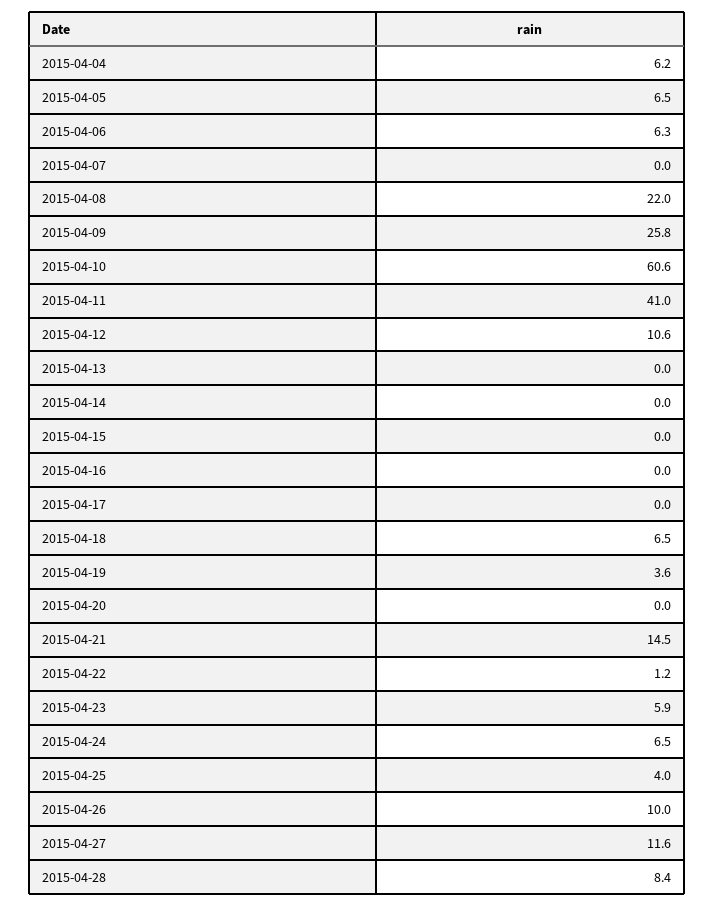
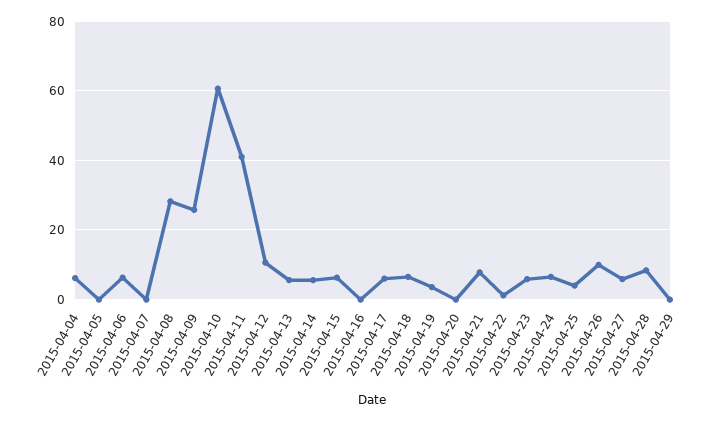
  {
    "2015-04-04": 6.2,
-   "2015-04-05": 6.5,
+   "2015-04-05": 0,
    "2015-04-06": 6.3,
    "2015-04-07": 0,
-   "2015-04-08": 22,
+   "2015-04-08": 28,
    "2015-04-09": 25.8,
    "2015-04-10": 60.6,
    "2015-04-11": 41,
    "2015-04-12": 10.6,
-   "2015-04-13": 0,
+   "2015-04-13": 6,
-   "2015-04-14": 0,
+   "2015-04-14": 6,
-   "2015-04-15": 0,
+   "2015-04-15": 6,
    "2015-04-16": 0,
-   "2015-04-17": 0,
+   "2015-04-17": 6,
    "2015-04-18": 6.5,
    "2015-04-19": 3.6,
    "2015-04-20": 0,
-   "2015-04-21": 14.5,
+   "2015-04-21": 8,
    "2015-04-22": 1.2,
    "2015-04-23": 5.9,
    "2015-04-24": 6.5,
    "2015-04-25": 4,
    "2015-04-26": 10,
-   "2015-04-27": 11.6,
+   "2015-04-27": 6,
-   "2015-04-28": 8.4
+   "2015-04-28": 8.4,
+   "2015-04-29": 0
  }

